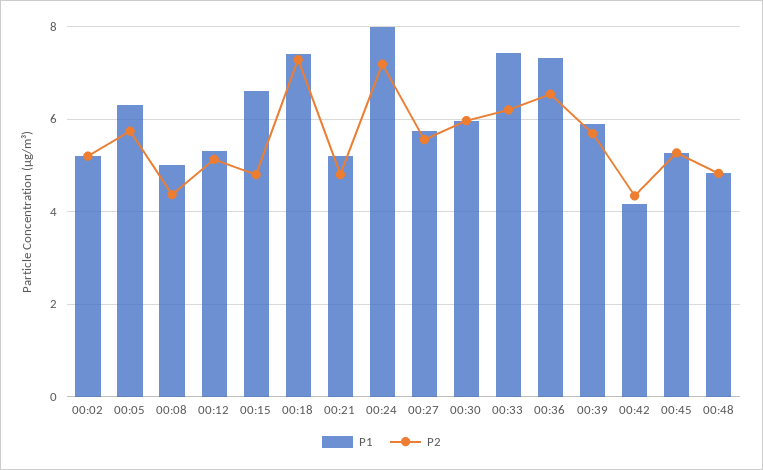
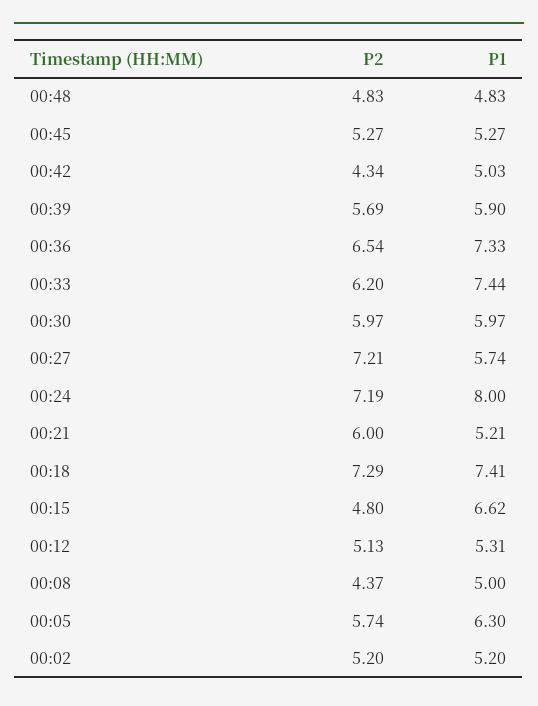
  {
    "P1": {
      "00:02": 5.2,
      "00:05": 6.3,
      "00:08": 5,
      "00:12": 5.31,
      "00:15": 6.62,
      "00:18": 7.41,
      "00:21": 5.21,
      "00:24": 8,
      "00:27": 5.74,
      "00:30": 5.97,
      "00:33": 7.44,
      "00:36": 7.33,
      "00:39": 5.9,
-     "00:42": 4.2,
+     "00:42": 5.03,
      "00:45": 5.27,
      "00:48": 4.83
    },
    "P2": {
      "00:02": 5.2,
      "00:05": 5.74,
      "00:08": 4.37,
      "00:12": 5.13,
      "00:15": 4.8,
      "00:18": 7.29,
-     "00:21": 4.8,
+     "00:21": 6,
      "00:24": 7.19,
-     "00:27": 5.6,
+     "00:27": 7.21,
      "00:30": 5.97,
      "00:33": 6.2,
      "00:36": 6.54,
      "00:39": 5.69,
      "00:42": 4.34,
      "00:45": 5.27,
      "00:48": 4.83
    }
  }

